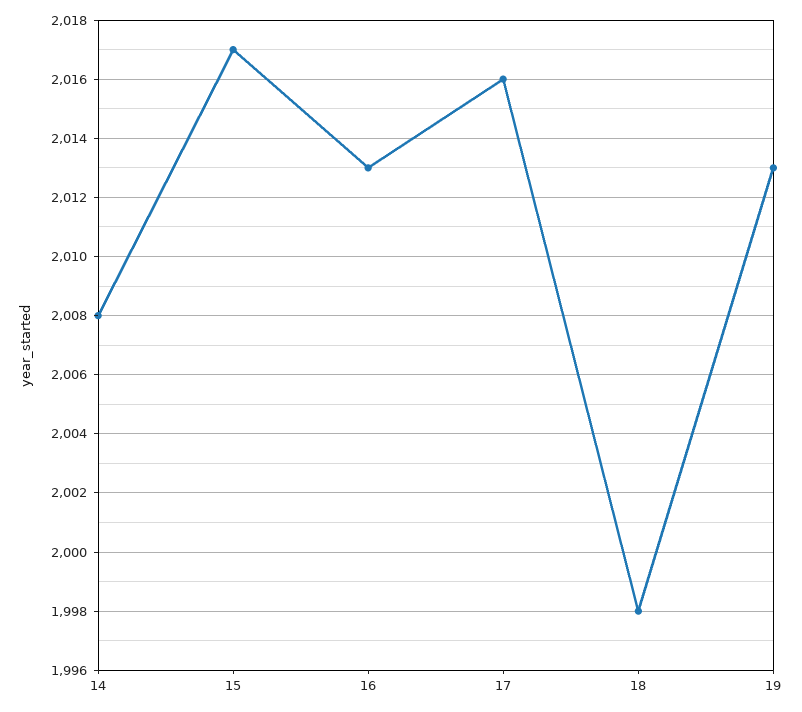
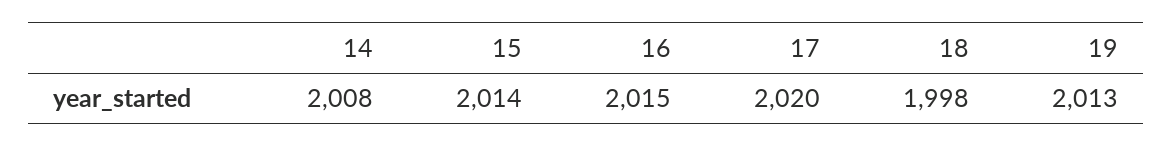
  {
    "14": 2008,
-   "15": 2017,
+   "15": 2014,
-   "16": 2013,
+   "16": 2015,
-   "17": 2016,
+   "17": 2020,
    "18": 1998,
    "19": 2013
  }

